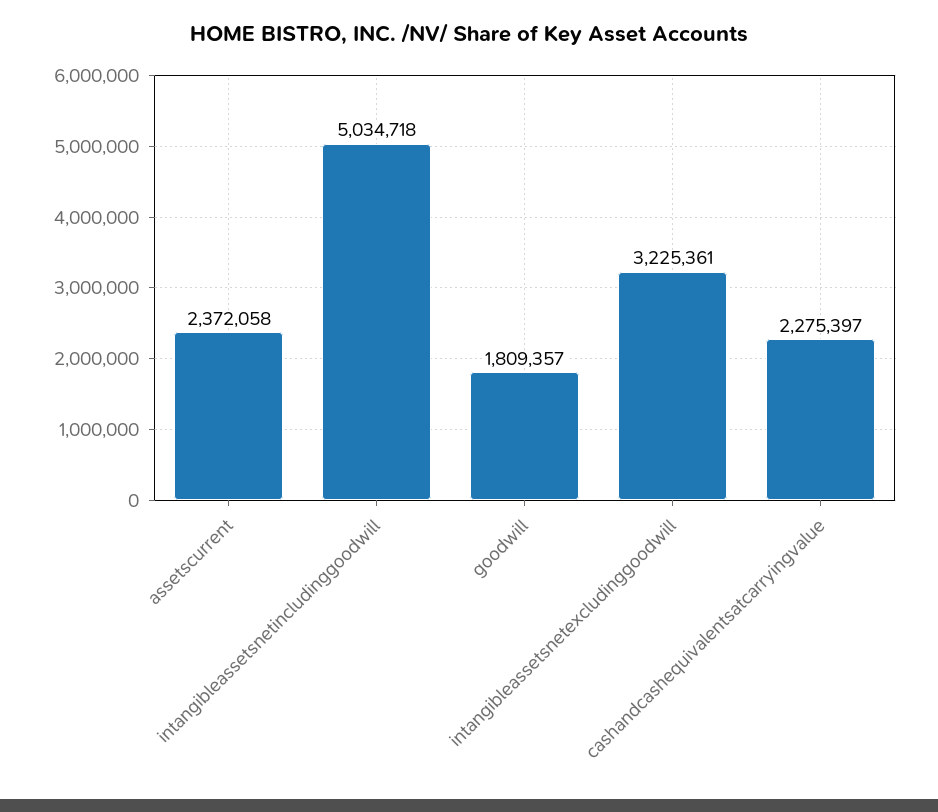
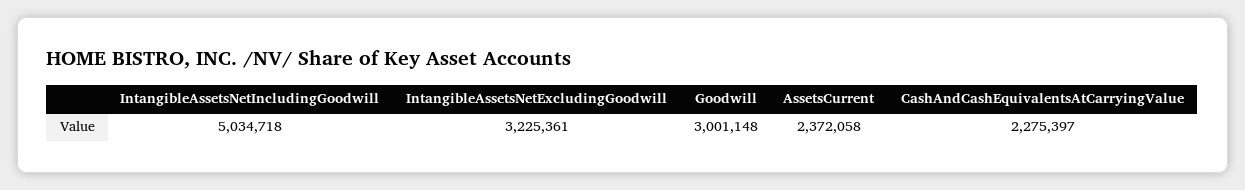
  {
    "assetscurrent": 2372058,
    "intangibleassetsnetincludinggoodwill": 5034718,
-   "goodwill": 1809357,
+   "goodwill": 3001148,
    "intangibleassetsnetexcludinggoodwill": 3225361,
    "cashandcashequivalentsatcarryingvalue": 2275397
  }

